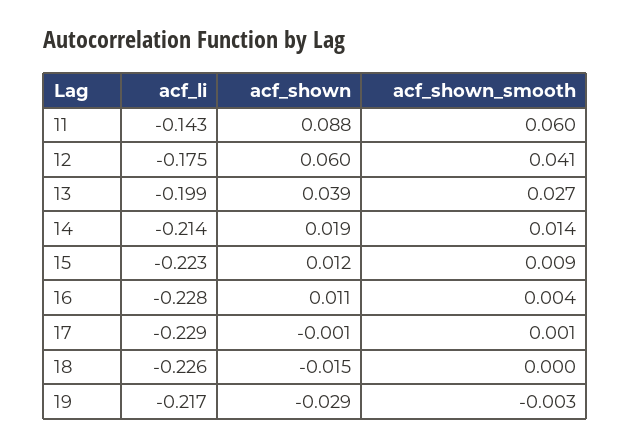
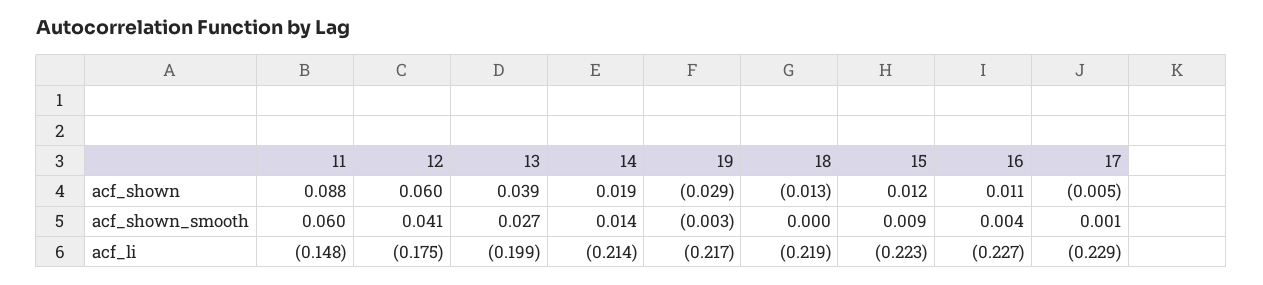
  {
    "acf_li": {
-     "11": -0.143,
+     "11": -0.148,
      "12": -0.175,
      "13": -0.199,
      "14": -0.214,
      "15": -0.223,
-     "16": -0.228,
+     "16": -0.227,
      "17": -0.229,
-     "18": -0.226,
+     "18": -0.219,
      "19": -0.217
    },
    "acf_shown": {
      "11": 0.088,
      "12": 0.06,
      "13": 0.039,
      "14": 0.019,
      "15": 0.012,
      "16": 0.011,
-     "17": -0.001,
+     "17": -0.005,
-     "18": -0.015,
+     "18": -0.013,
      "19": -0.029
    },
    "acf_shown_smooth": {
      "11": 0.06,
      "12": 0.041,
      "13": 0.027,
      "14": 0.014,
      "15": 0.009,
      "16": 0.004,
      "17": 0.001,
      "18": 0,
      "19": -0.003
    }
  }

